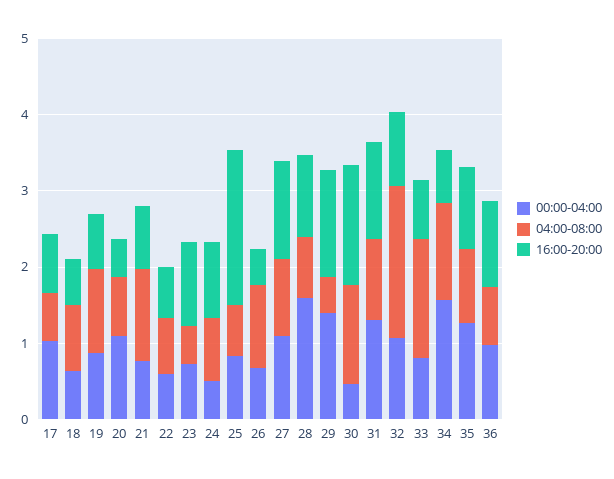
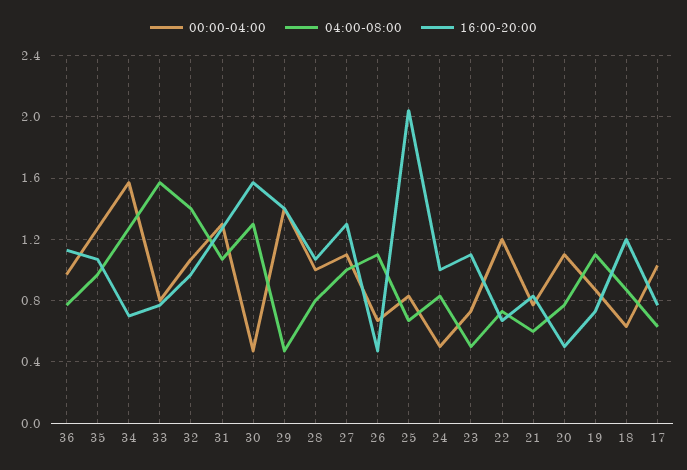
  {
    "00:00-04:00": {
      "17": 1.05,
      "18": 0.65,
      "19": 0.85,
      "20": 1.1,
      "21": 0.75,
-     "22": 0.6,
+     "22": 1.2,
      "23": 0.75,
      "24": 0.5,
      "25": 0.85,
      "26": 0.65,
      "27": 1.1,
-     "28": 1.6,
+     "28": 1,
      "29": 1.4,
      "30": 0.45,
      "31": 1.3,
      "32": 1.05,
      "33": 0.8,
      "34": 1.55,
      "35": 1.25,
      "36": 0.95
    },
    "04:00-08:00": {
      "17": 0.65,
      "18": 0.85,
      "19": 1.1,
      "20": 0.75,
-     "21": 1.2,
+     "21": 0.6,
      "22": 0.75,
      "23": 0.5,
      "24": 0.85,
      "25": 0.65,
      "26": 1.1,
      "27": 1,
      "28": 0.8,
      "29": 0.45,
      "30": 1.3,
      "31": 1.05,
-     "32": 2,
+     "32": 1.4,
      "33": 1.55,
      "34": 1.25,
      "35": 0.95,
      "36": 0.75
    },
    "16:00-20:00": {
      "17": 0.75,
-     "18": 0.6,
+     "18": 1.2,
      "19": 0.75,
      "20": 0.5,
      "21": 0.85,
      "22": 0.65,
      "23": 1.1,
      "24": 1,
      "25": 2.05,
      "26": 0.45,
      "27": 1.3,
      "28": 1.05,
      "29": 1.4,
      "30": 1.55,
      "31": 1.25,
      "32": 0.95,
      "33": 0.75,
      "34": 0.7,
      "35": 1.05,
      "36": 1.15
    }
  }

